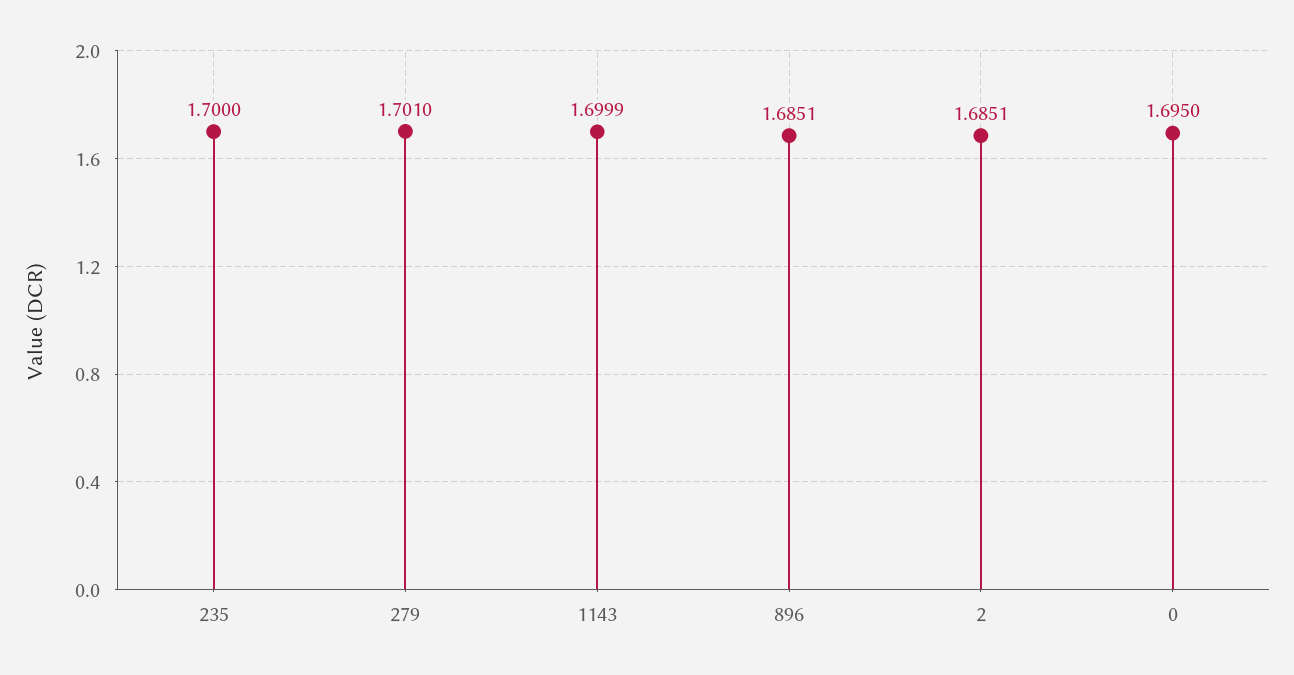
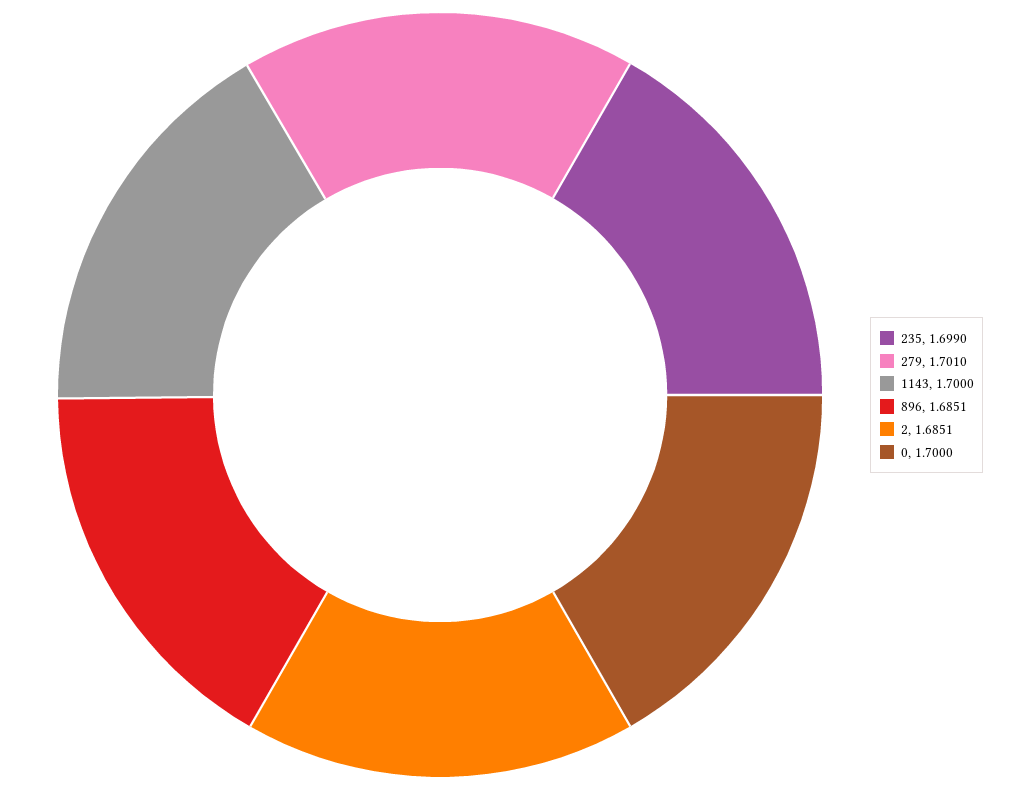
  {
-   "235": 1.7,
+   "235": 1.699,
    "279": 1.701,
-   "1143": 1.6999,
+   "1143": 1.7,
    "896": 1.6851,
    "2": 1.6851,
-   "0": 1.695
+   "0": 1.7
  }

